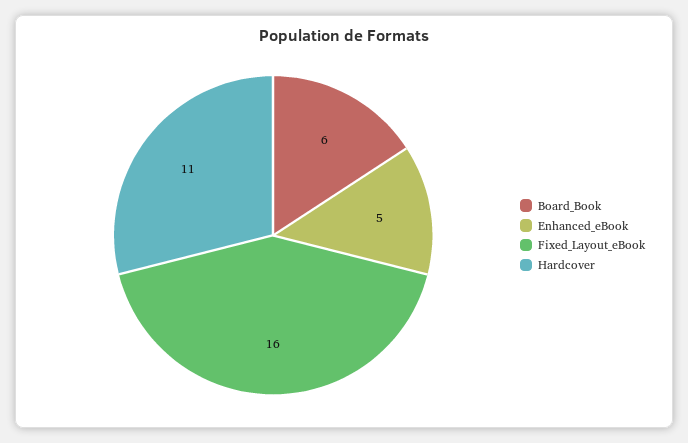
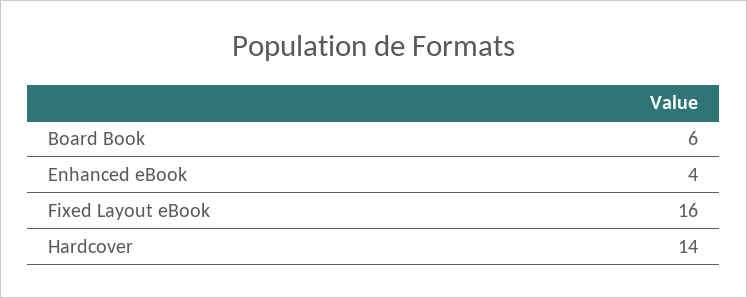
  {
    "Board_Book": 6,
-   "Enhanced_eBook": 5,
+   "Enhanced_eBook": 4,
    "Fixed_Layout_eBook": 16,
-   "Hardcover": 11
+   "Hardcover": 14
  }

